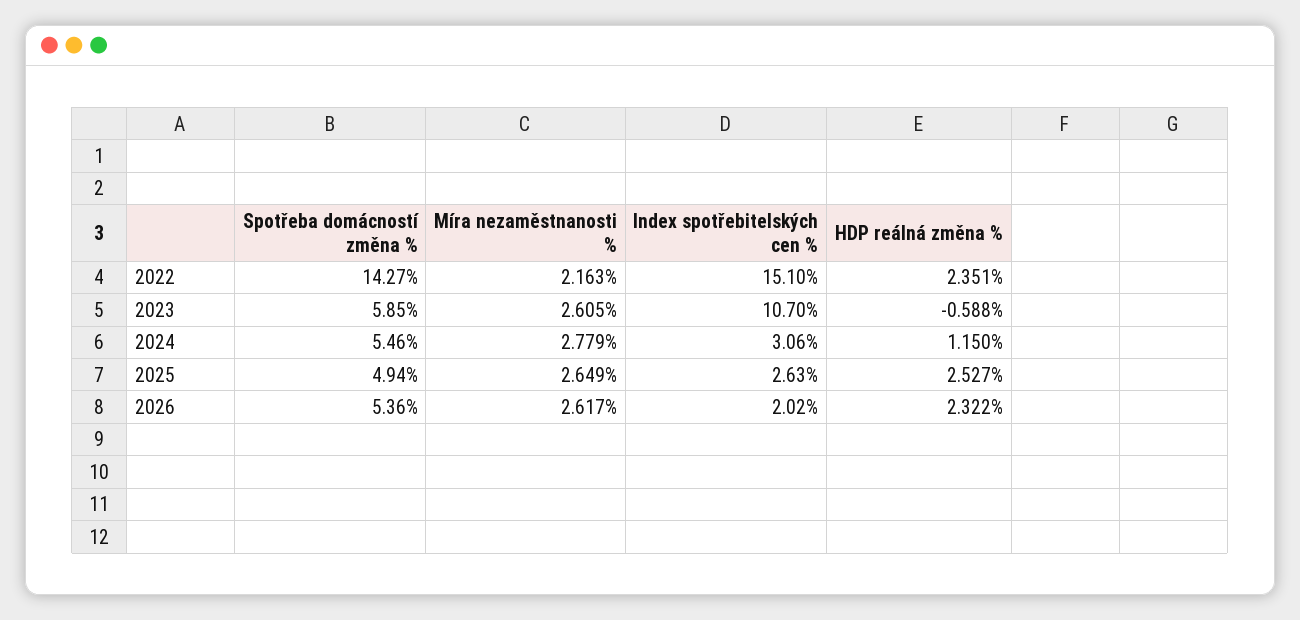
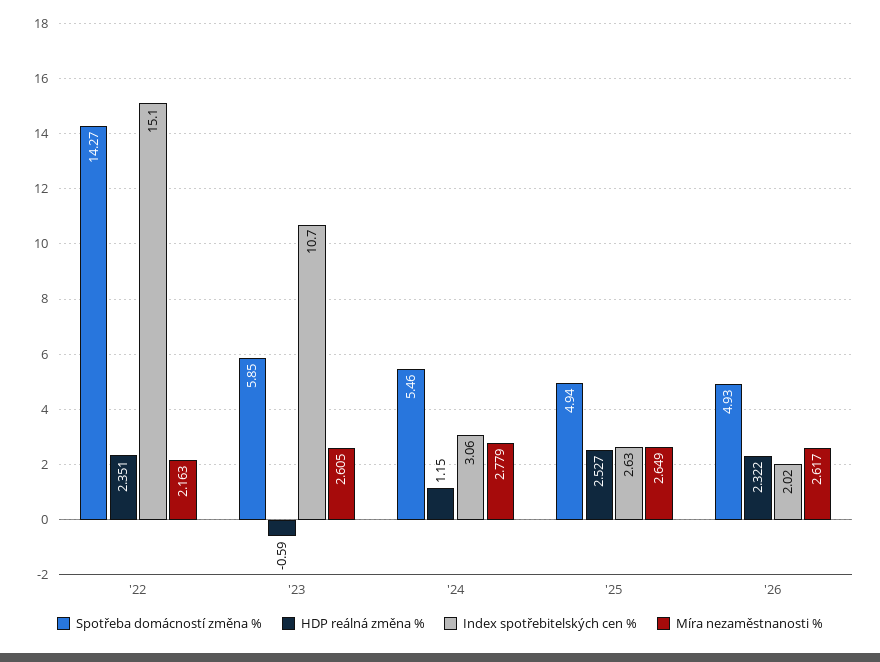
  {
    "Spotřeba domácností změna %": {
      "2022": 14.27,
      "2023": 5.85,
      "2024": 5.46,
      "2025": 4.94,
-     "2026": 5.36
+     "2026": 4.93
    },
    "Míra nezaměstnanosti %": {
      "2022": 2.163,
      "2023": 2.605,
      "2024": 2.779,
      "2025": 2.649,
      "2026": 2.617
    },
    "Index spotřebitelských cen %": {
      "2022": 15.1,
      "2023": 10.7,
      "2024": 3.06,
      "2025": 2.63,
      "2026": 2.02
    },
    "HDP reálná změna %": {
      "2022": 2.351,
-     "2023": -0.588,
+     "2023": -0.59,
      "2024": 1.15,
      "2025": 2.527,
      "2026": 2.322
    }
  }

